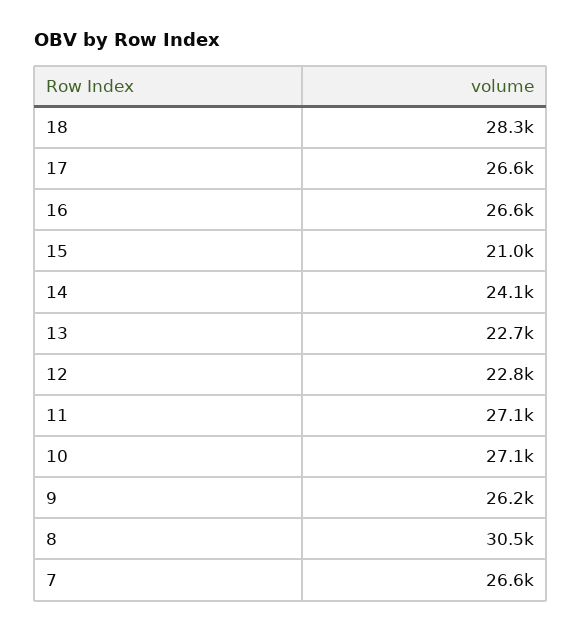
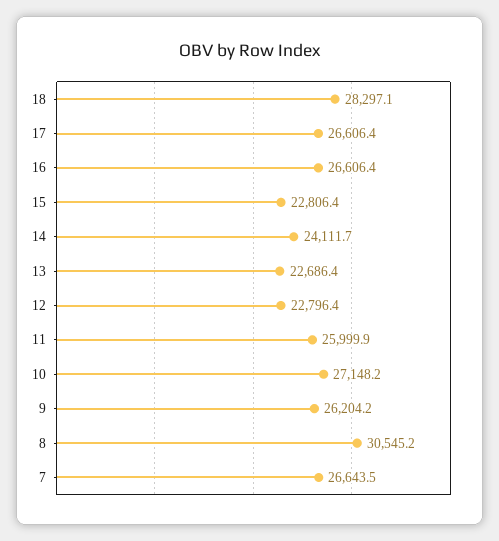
  {
    "18": 28297.1,
    "17": 26606.4,
    "16": 26606.4,
-   "15": 21000,
+   "15": 22806.4,
    "14": 24111.7,
    "13": 22686.4,
    "12": 22796.4,
-   "11": 27100,
+   "11": 25999.9,
    "10": 27148.2,
    "9": 26204.2,
    "8": 30545.2,
    "7": 26643.5
  }

